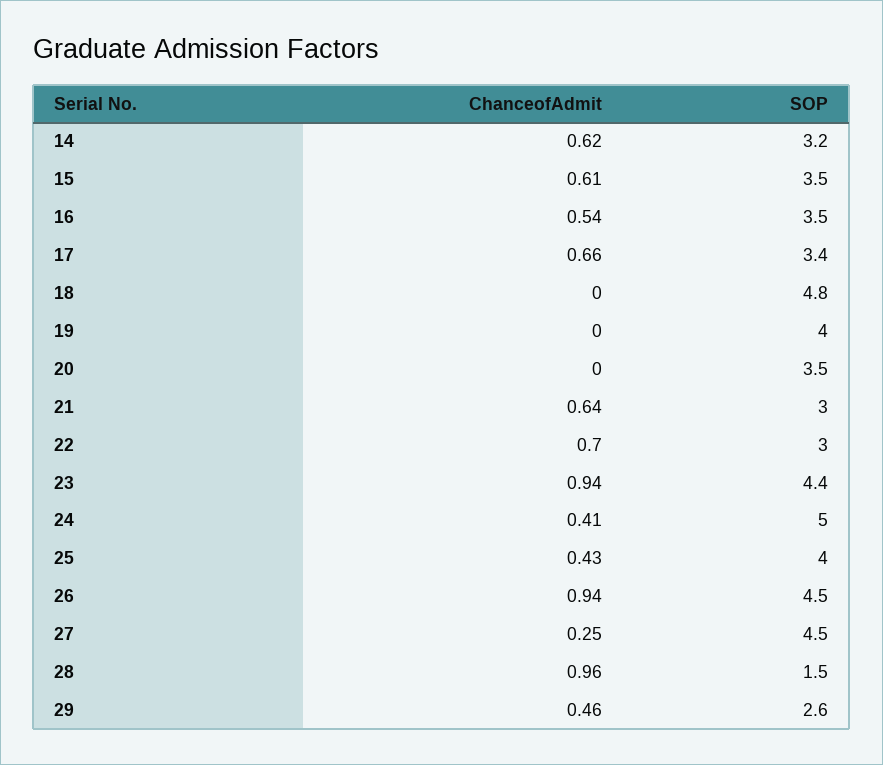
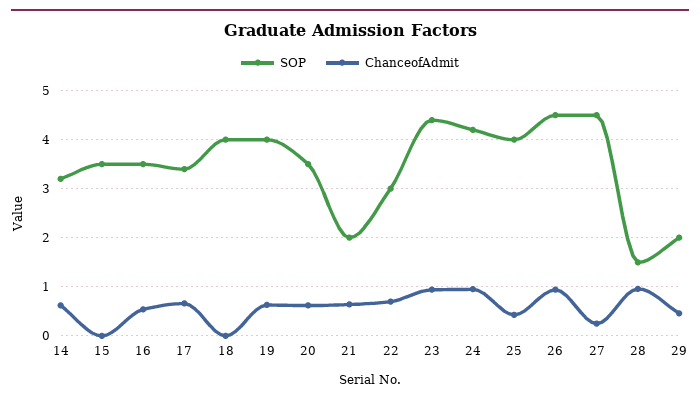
  {
    "ChanceofAdmit": {
      "14": 0.62,
-     "15": 0.61,
+     "15": 0,
      "16": 0.54,
      "17": 0.66,
      "18": 0,
-     "19": 0,
+     "19": 0.6,
-     "20": 0,
+     "20": 0.6,
      "21": 0.64,
      "22": 0.7,
      "23": 0.94,
-     "24": 0.41,
+     "24": 1,
      "25": 0.43,
      "26": 0.94,
      "27": 0.25,
      "28": 0.96,
      "29": 0.46
    },
    "SOP": {
      "14": 3.2,
      "15": 3.5,
      "16": 3.5,
      "17": 3.4,
-     "18": 4.8,
+     "18": 4,
      "19": 4,
      "20": 3.5,
-     "21": 3,
+     "21": 2,
      "22": 3,
      "23": 4.4,
-     "24": 5,
+     "24": 4.2,
      "25": 4,
      "26": 4.5,
      "27": 4.5,
      "28": 1.5,
-     "29": 2.6
+     "29": 2
    }
  }

